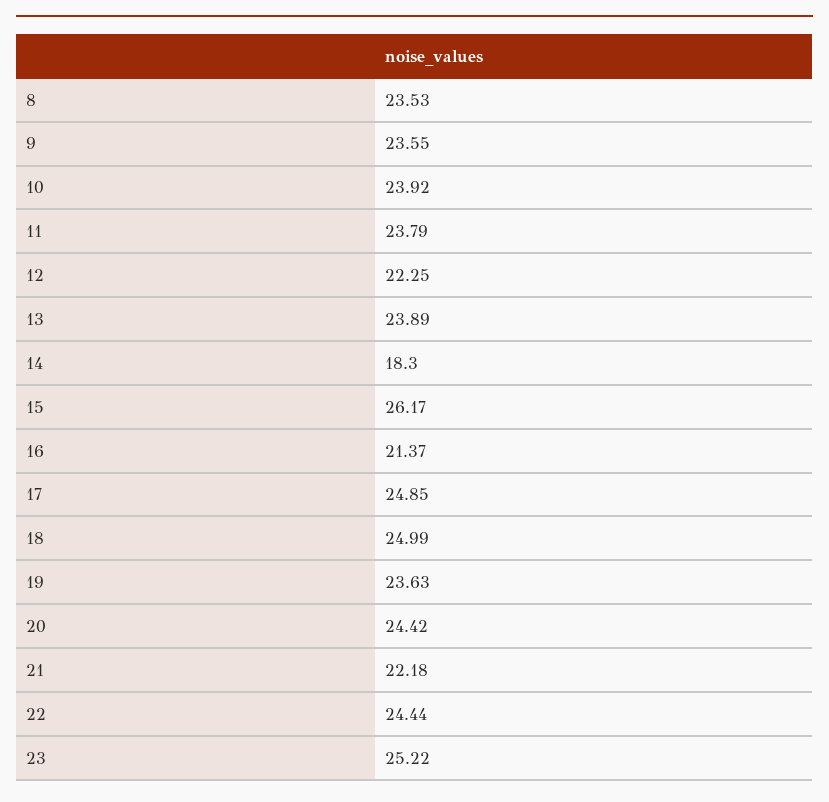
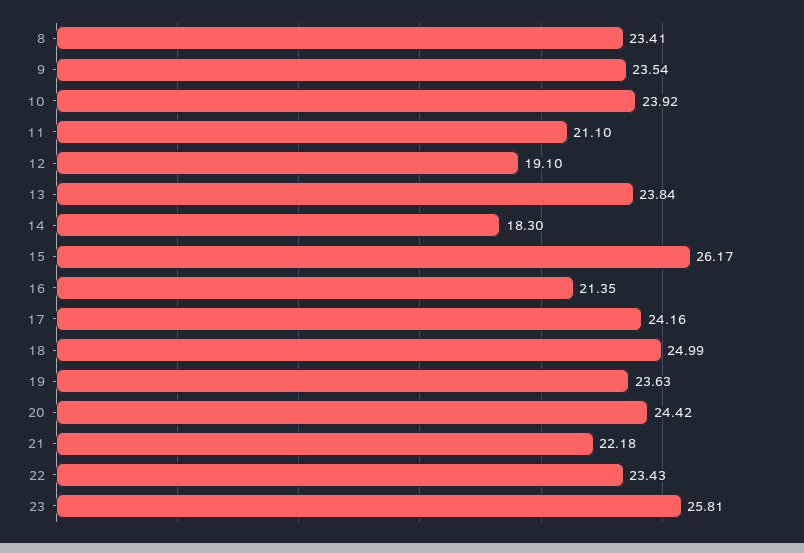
  {
-   "8": 23.53,
+   "8": 23.41,
-   "9": 23.55,
+   "9": 23.54,
    "10": 23.92,
-   "11": 23.79,
+   "11": 21.1,
-   "12": 22.25,
+   "12": 19.1,
-   "13": 23.89,
+   "13": 23.84,
    "14": 18.3,
    "15": 26.17,
-   "16": 21.37,
+   "16": 21.35,
-   "17": 24.85,
+   "17": 24.16,
    "18": 24.99,
    "19": 23.63,
    "20": 24.42,
    "21": 22.18,
-   "22": 24.44,
+   "22": 23.43,
-   "23": 25.22
+   "23": 25.81
  }

